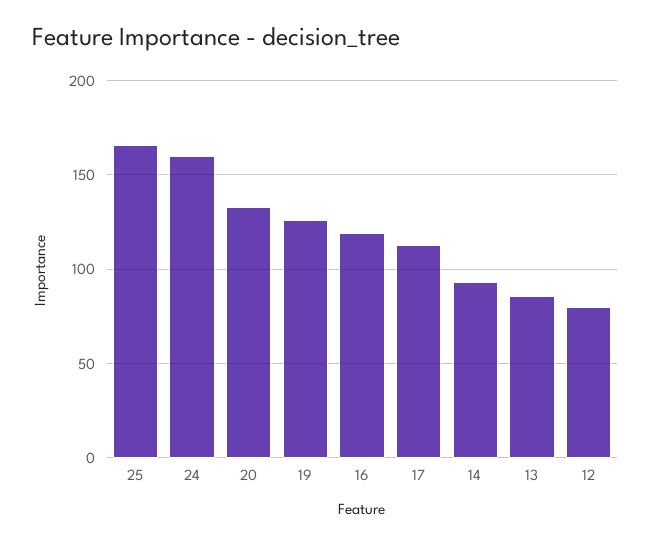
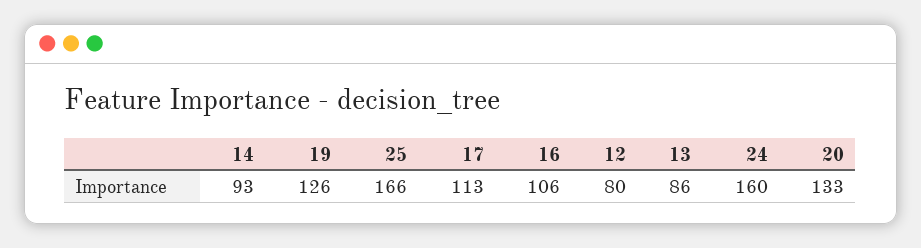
  {
    "25": 166,
    "24": 160,
    "20": 133,
    "19": 126,
-   "16": 120,
+   "16": 106,
    "17": 113,
    "14": 93,
    "13": 86,
    "12": 80
  }

